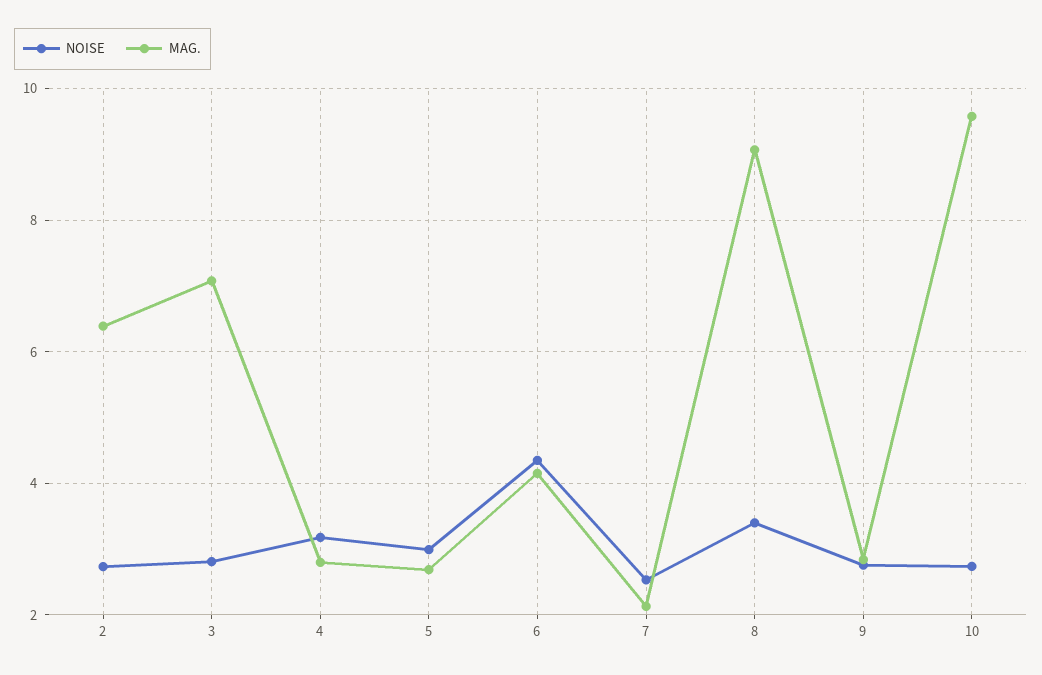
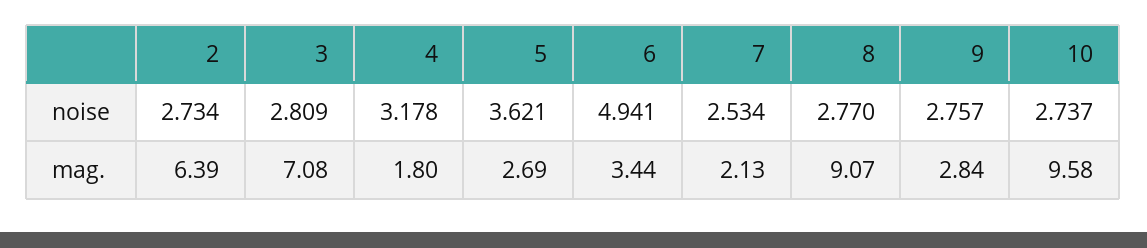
  {
    "NOISE": {
      "2": 2.734,
      "3": 2.809,
      "4": 3.178,
-     "5": 3,
+     "5": 3.621,
-     "6": 4.4,
+     "6": 4.941,
      "7": 2.534,
-     "8": 3.4,
+     "8": 2.77,
      "9": 2.757,
      "10": 2.737
    },
    "MAG.": {
      "2": 6.39,
      "3": 7.08,
-     "4": 2.8,
+     "4": 1.8,
      "5": 2.69,
-     "6": 4.2,
+     "6": 3.44,
      "7": 2.13,
      "8": 9.07,
      "9": 2.84,
      "10": 9.58
    }
  }

